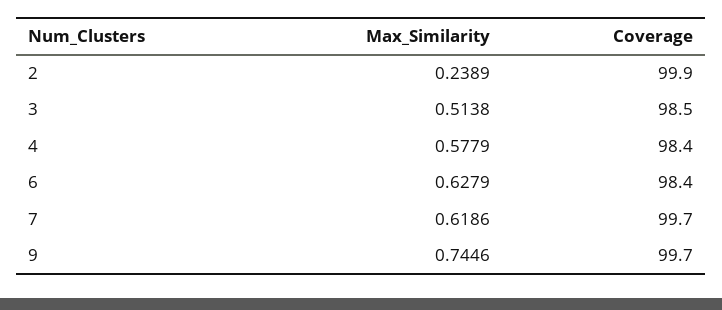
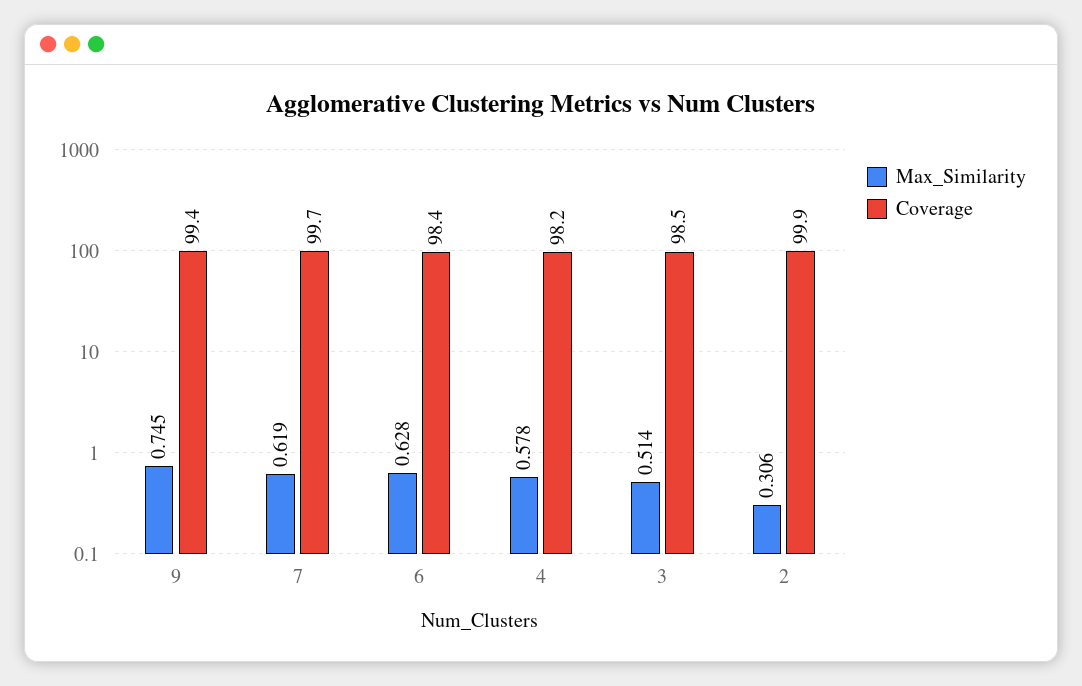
  {
    "Max_Similarity": {
-     "2": 0.2389,
+     "2": 0.306,
      "3": 0.5138,
      "4": 0.5779,
      "6": 0.6279,
      "7": 0.6186,
      "9": 0.7446
    },
    "Coverage": {
      "2": 99.9,
      "3": 98.5,
-     "4": 98.4,
+     "4": 98.2,
      "6": 98.4,
      "7": 99.7,
-     "9": 99.7
+     "9": 99.4
    }
  }

